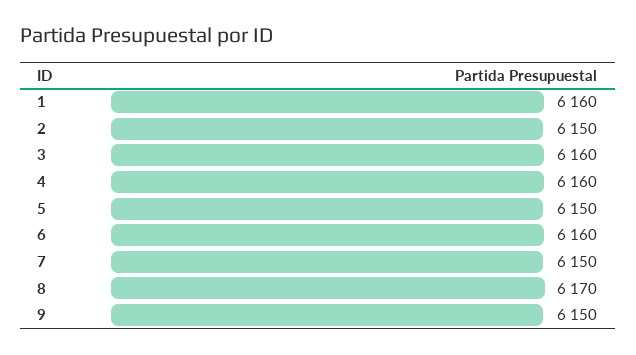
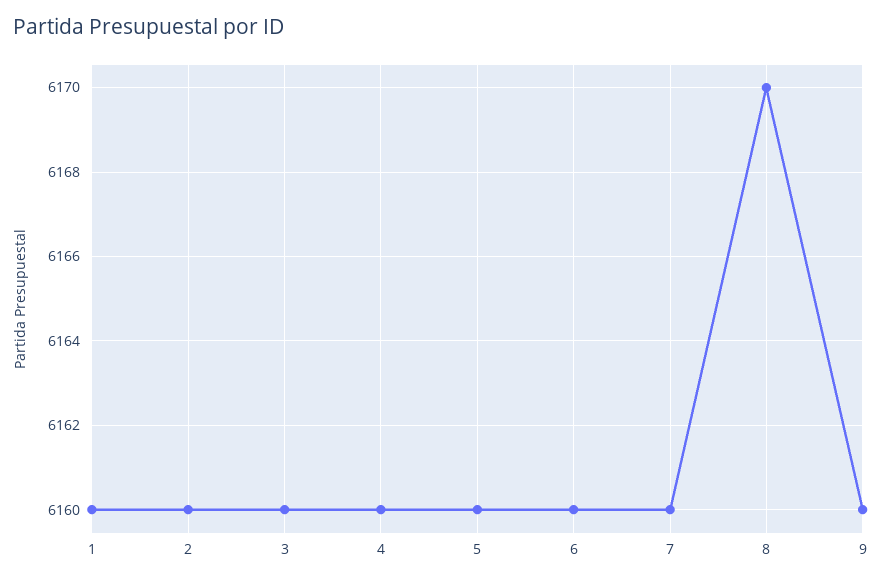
  {
    "1": 6160,
-   "2": 6150,
+   "2": 6160,
    "3": 6160,
    "4": 6160,
-   "5": 6150,
+   "5": 6160,
    "6": 6160,
-   "7": 6150,
+   "7": 6160,
    "8": 6170,
-   "9": 6150
+   "9": 6160
  }

